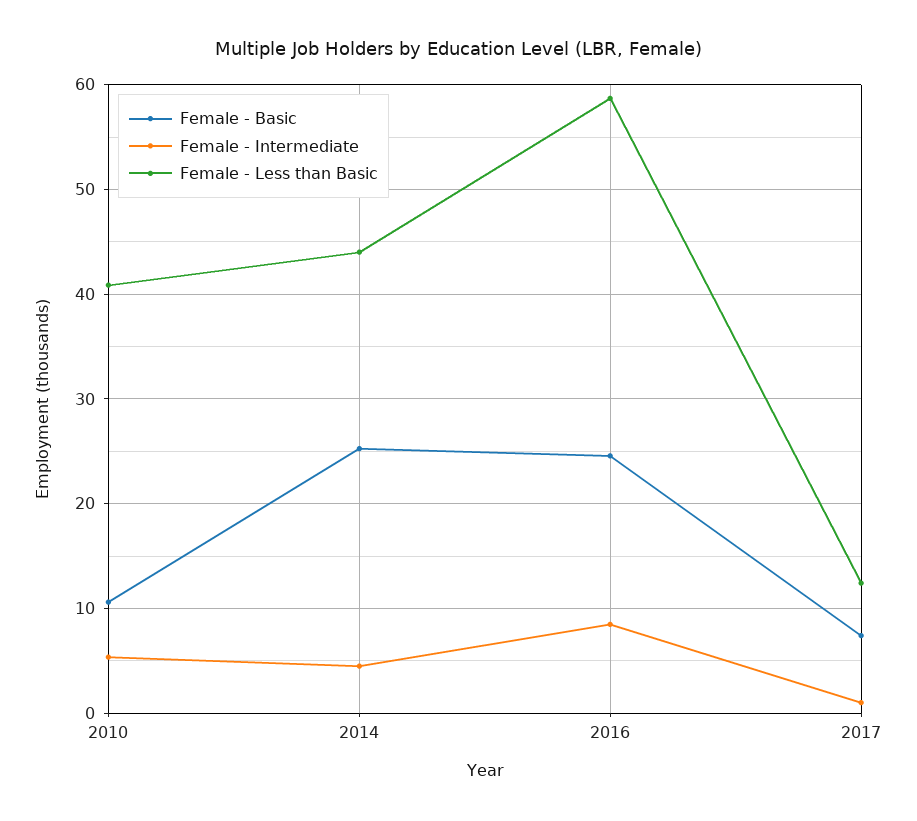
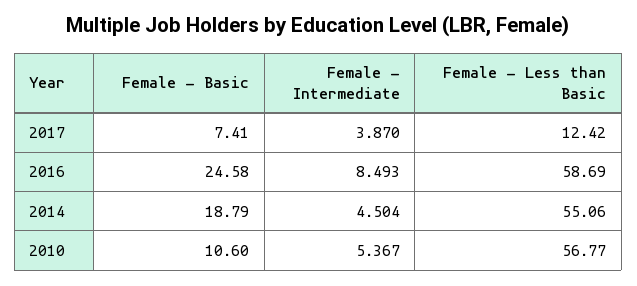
  {
    "Female - Basic": {
      "2010": 10.6,
-     "2014": 25,
+     "2014": 18.79,
      "2016": 24.58,
      "2017": 7.41
    },
    "Female - Intermediate": {
      "2010": 5.367,
      "2014": 4.504,
      "2016": 8.493,
-     "2017": 1
+     "2017": 3.87
    },
    "Female - Less than Basic": {
-     "2010": 41,
+     "2010": 56.77,
-     "2014": 44,
+     "2014": 55.06,
      "2016": 58.69,
      "2017": 12.42
    }
  }

